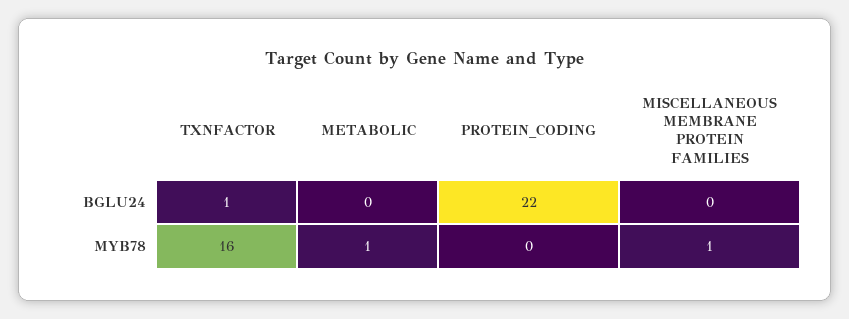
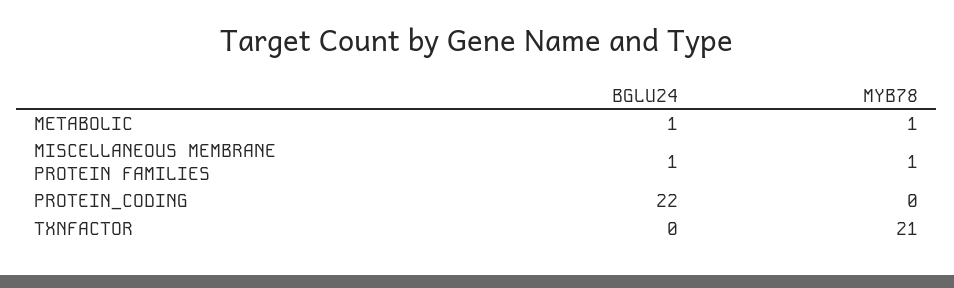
  {
    "TXNFACTOR": {
-     "BGLU24": 1,
+     "BGLU24": 0,
-     "MYB78": 16
+     "MYB78": 21
    },
    "METABOLIC": {
-     "BGLU24": 0,
+     "BGLU24": 1,
      "MYB78": 1
    },
    "PROTEIN_CODING": {
      "BGLU24": 22,
      "MYB78": 0
    },
    "MISCELLANEOUS MEMBRANE PROTEIN FAMILIES": {
-     "BGLU24": 0,
+     "BGLU24": 1,
      "MYB78": 1
    }
  }

